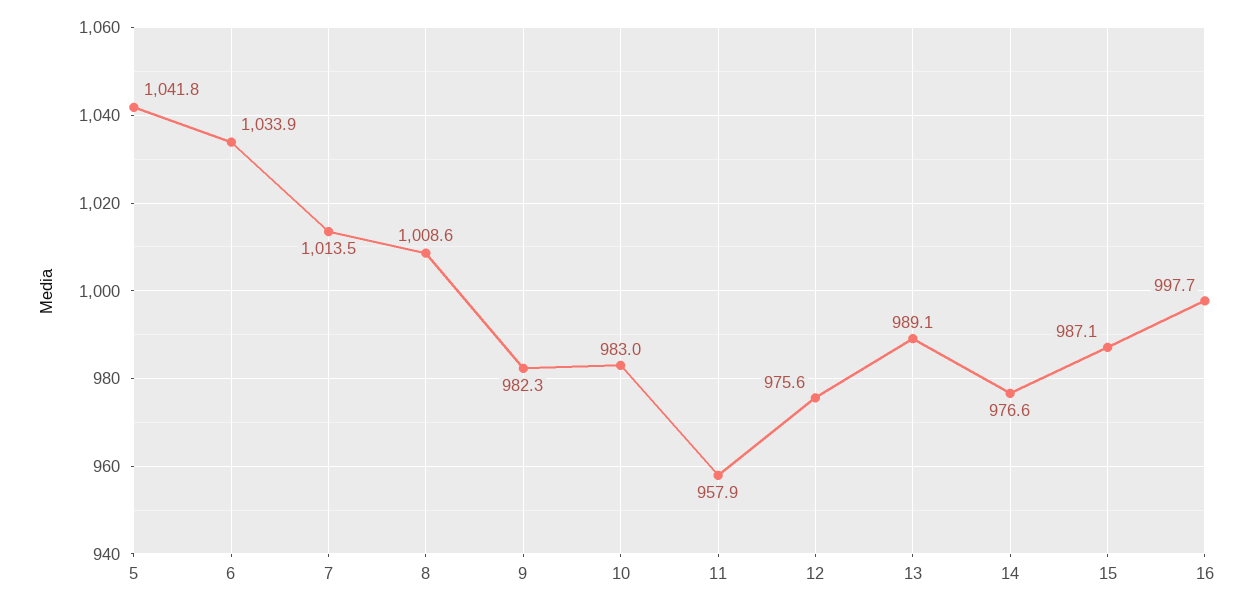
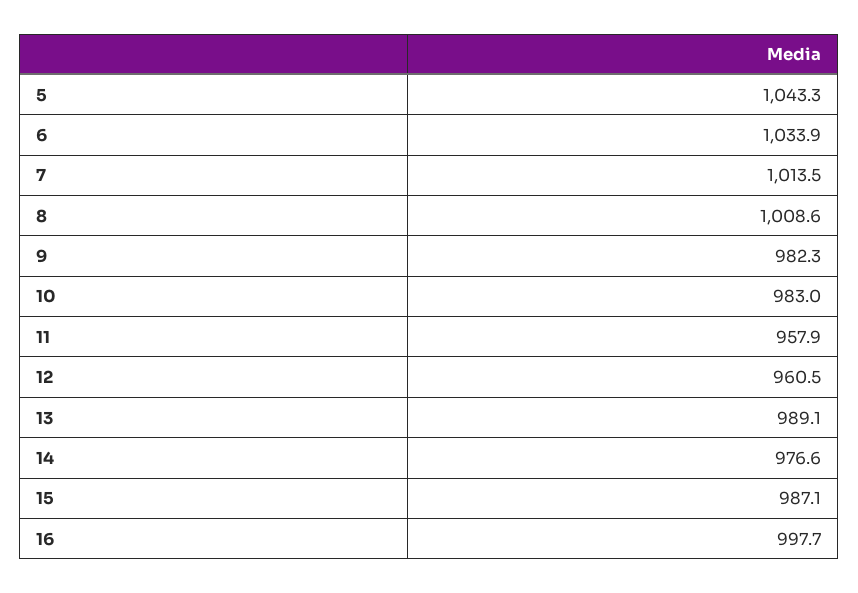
  {
-   "5": 1041.8,
+   "5": 1043.3,
    "6": 1033.9,
    "7": 1013.5,
    "8": 1008.6,
    "9": 982.3,
    "10": 983,
    "11": 957.9,
-   "12": 975.6,
+   "12": 960.5,
    "13": 989.1,
    "14": 976.6,
    "15": 987.1,
    "16": 997.7
  }

